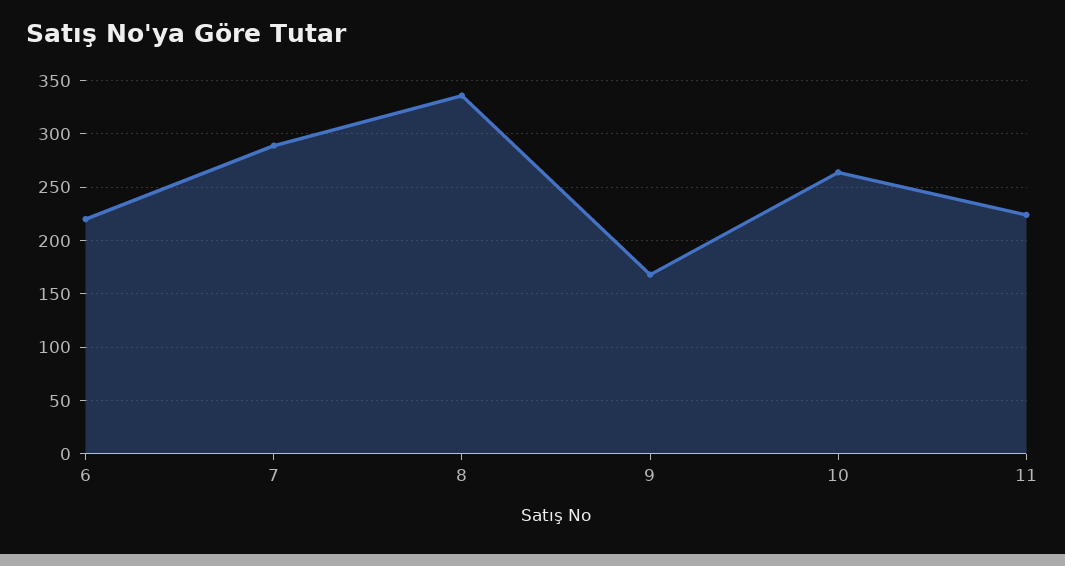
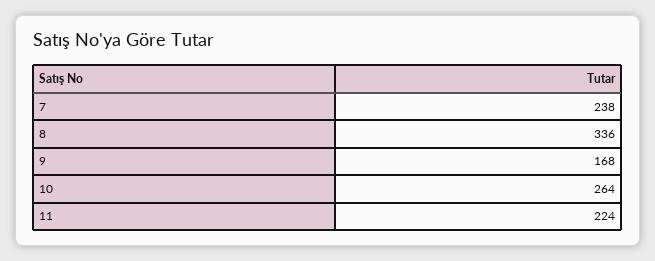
  {
-   "6": 220,
-   "7": 290,
+   "7": 238,
    "8": 336,
    "9": 168,
    "10": 264,
    "11": 224
  }

